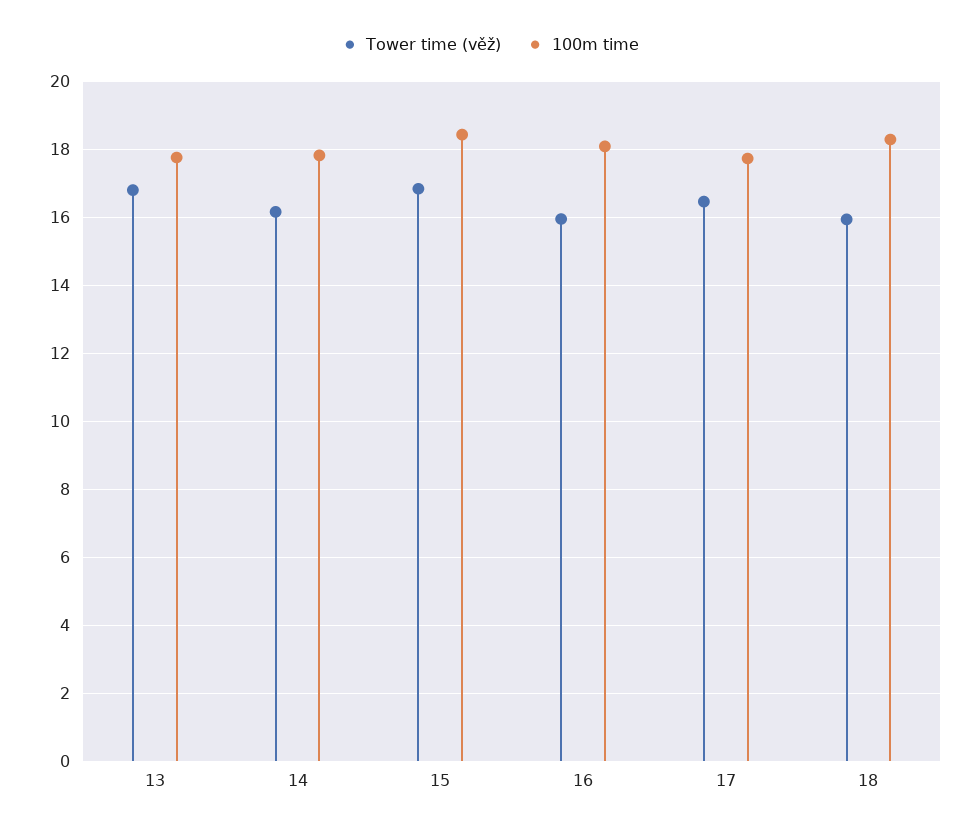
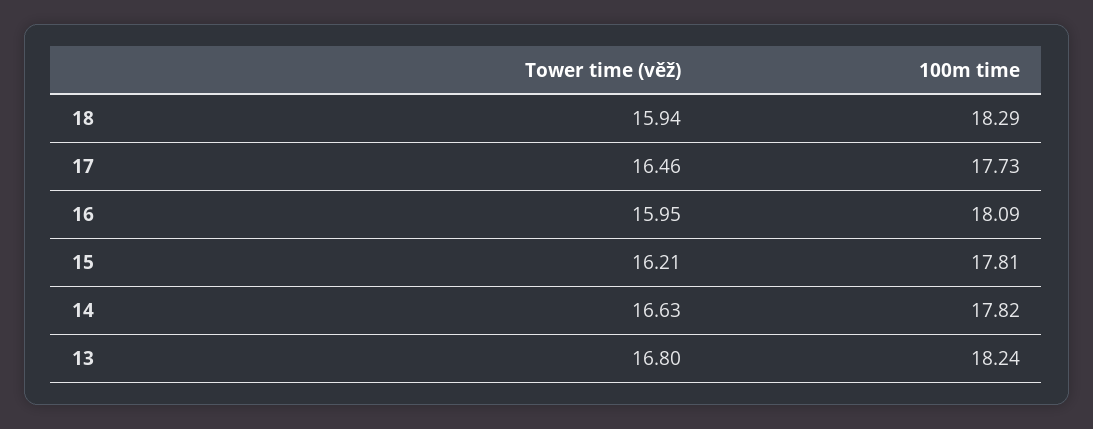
  {
    "Tower time (věž)": {
      "13": 16.8,
-     "14": 16.2,
+     "14": 16.63,
-     "15": 16.8,
+     "15": 16.21,
      "16": 15.95,
      "17": 16.46,
      "18": 15.94
    },
    "100m time": {
-     "13": 17.8,
+     "13": 18.24,
      "14": 17.82,
-     "15": 18.4,
+     "15": 17.81,
      "16": 18.09,
      "17": 17.73,
      "18": 18.29
    }
  }

